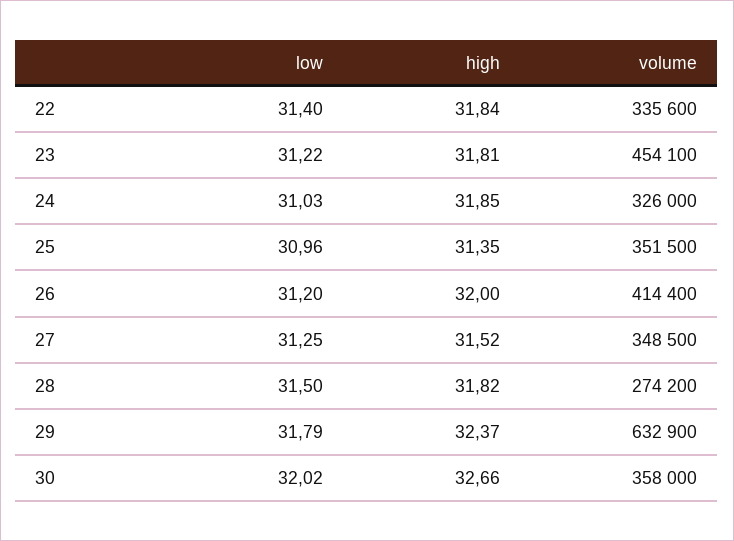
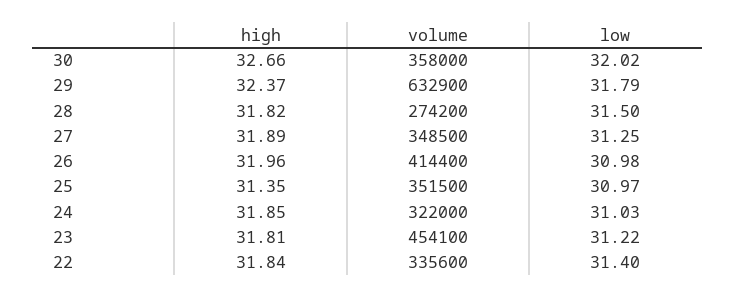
  {
    "low": {
      "22": 31.4,
      "23": 31.22,
      "24": 31.03,
-     "25": 30.96,
+     "25": 30.97,
-     "26": 31.2,
+     "26": 30.98,
      "27": 31.25,
      "28": 31.5,
      "29": 31.79,
      "30": 32.02
    },
    "high": {
      "22": 31.84,
      "23": 31.81,
      "24": 31.85,
      "25": 31.35,
-     "26": 32,
+     "26": 31.96,
-     "27": 31.52,
+     "27": 31.89,
      "28": 31.82,
      "29": 32.37,
      "30": 32.66
    },
    "volume": {
      "22": 335600,
      "23": 454100,
-     "24": 326000,
+     "24": 322000,
      "25": 351500,
      "26": 414400,
      "27": 348500,
      "28": 274200,
      "29": 632900,
      "30": 358000
    }
  }

